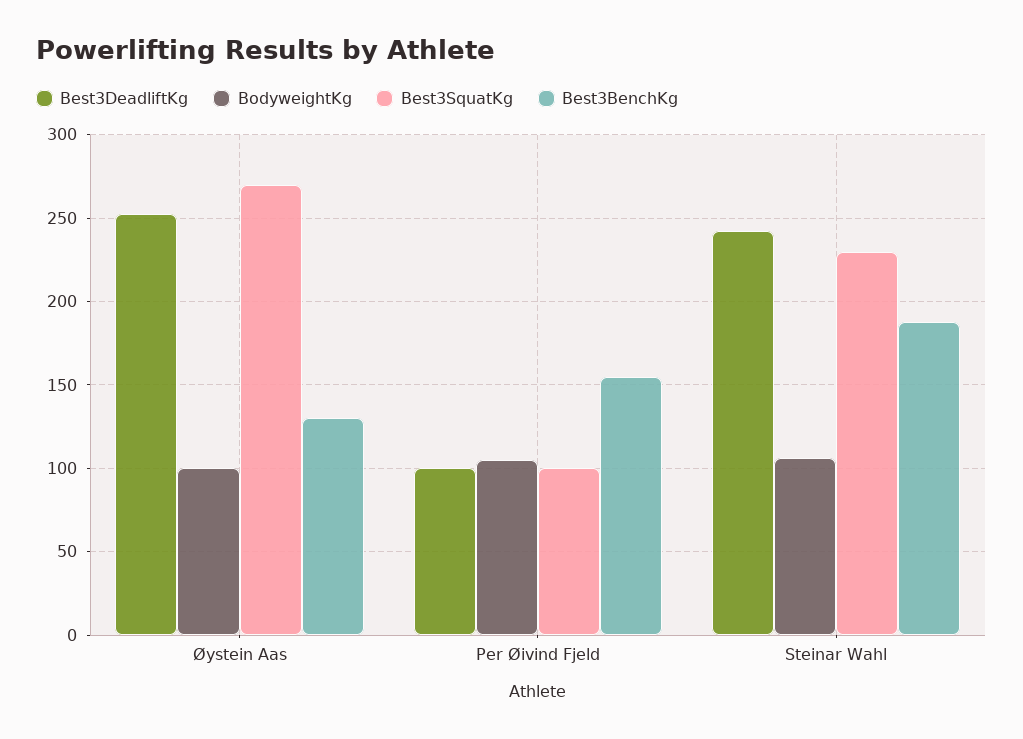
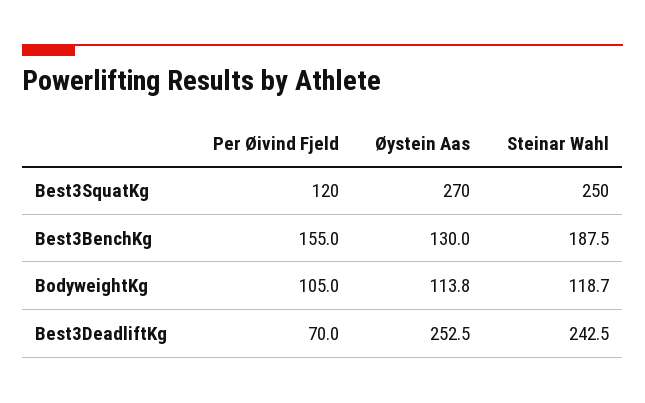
  {
    "Best3DeadliftKg": {
      "Øystein Aas": 252.5,
-     "Per Øivind Fjeld": 100,
+     "Per Øivind Fjeld": 70,
      "Steinar Wahl": 242.5
    },
    "BodyweightKg": {
-     "Øystein Aas": 100,
+     "Øystein Aas": 113.8,
      "Per Øivind Fjeld": 105,
-     "Steinar Wahl": 105
+     "Steinar Wahl": 118.7
    },
    "Best3SquatKg": {
      "Øystein Aas": 270,
-     "Per Øivind Fjeld": 100,
+     "Per Øivind Fjeld": 120,
-     "Steinar Wahl": 230
+     "Steinar Wahl": 250
    },
    "Best3BenchKg": {
      "Øystein Aas": 130,
      "Per Øivind Fjeld": 155,
      "Steinar Wahl": 187.5
    }
  }

